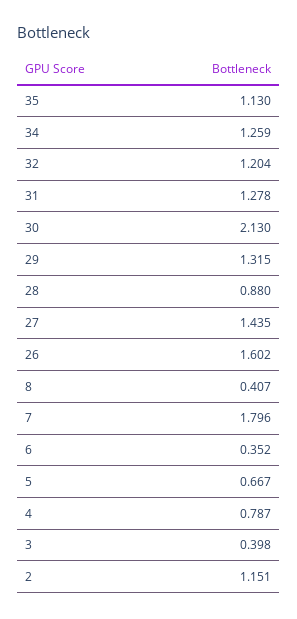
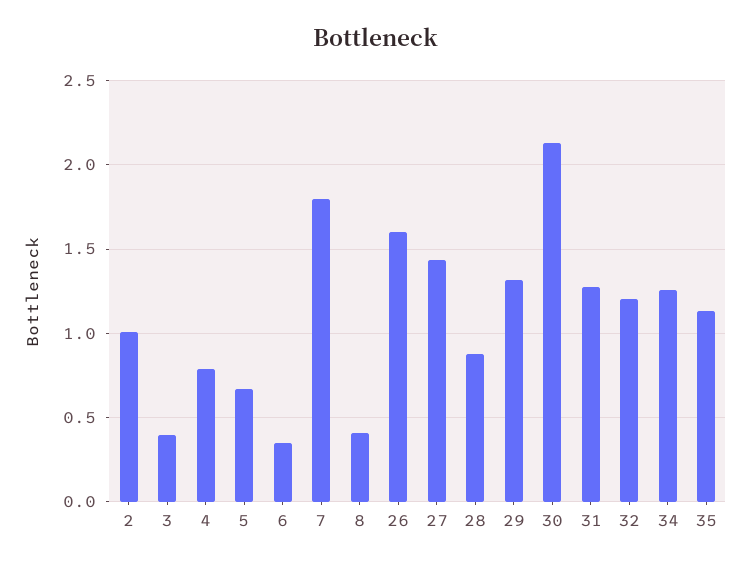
  {
    "35": 1.13,
    "34": 1.259,
    "32": 1.204,
    "31": 1.278,
    "30": 2.13,
    "29": 1.315,
    "28": 0.88,
    "27": 1.435,
    "26": 1.602,
    "8": 0.407,
    "7": 1.796,
    "6": 0.352,
    "5": 0.667,
    "4": 0.787,
    "3": 0.398,
-   "2": 1.151
+   "2": 1
  }

